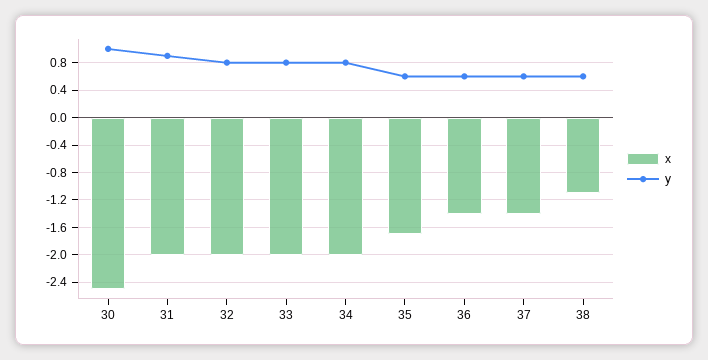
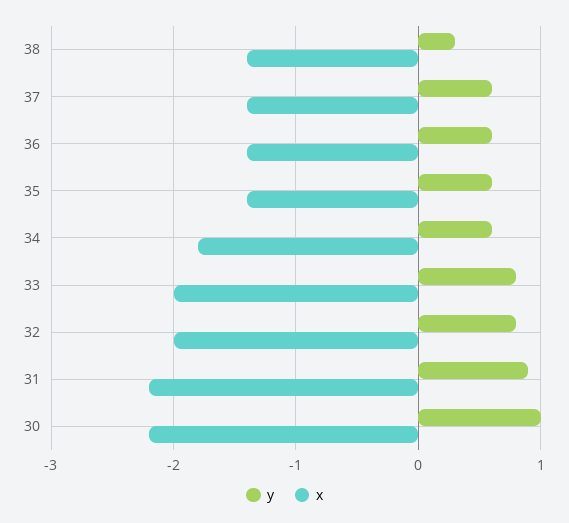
  {
    "x": {
-     "30": -2.5,
+     "30": -2.2,
-     "31": -2,
+     "31": -2.2,
      "32": -2,
      "33": -2,
-     "34": -2,
+     "34": -1.8,
-     "35": -1.7,
+     "35": -1.4,
      "36": -1.4,
      "37": -1.4,
-     "38": -1.1
+     "38": -1.4
    },
    "y": {
      "30": 1,
      "31": 0.9,
      "32": 0.8,
      "33": 0.8,
-     "34": 0.8,
+     "34": 0.6,
      "35": 0.6,
      "36": 0.6,
      "37": 0.6,
-     "38": 0.6
+     "38": 0.3
    }
  }

